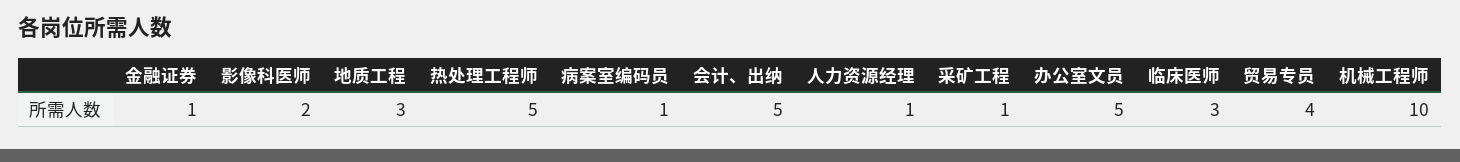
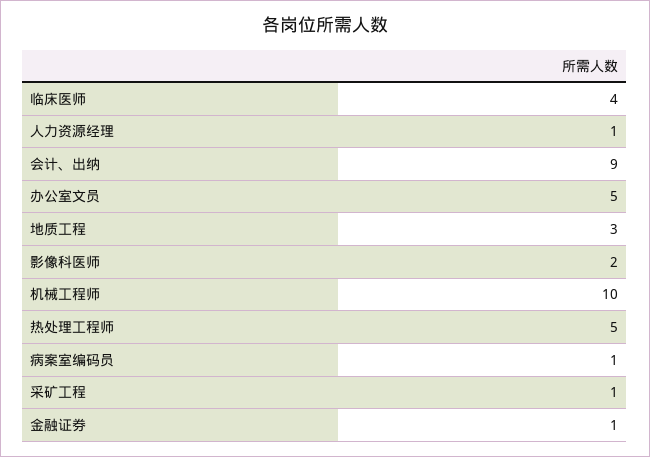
  {
    "金融证券": 1,
    "影像科医师": 2,
    "地质工程": 3,
    "热处理工程师": 5,
    "病案室编码员": 1,
-   "会计、出纳": 5,
+   "会计、出纳": 9,
    "人力资源经理": 1,
    "采矿工程": 1,
    "办公室文员": 5,
-   "临床医师": 3,
+   "临床医师": 4,
-   "贸易专员": 4,
    "机械工程师": 10
  }

